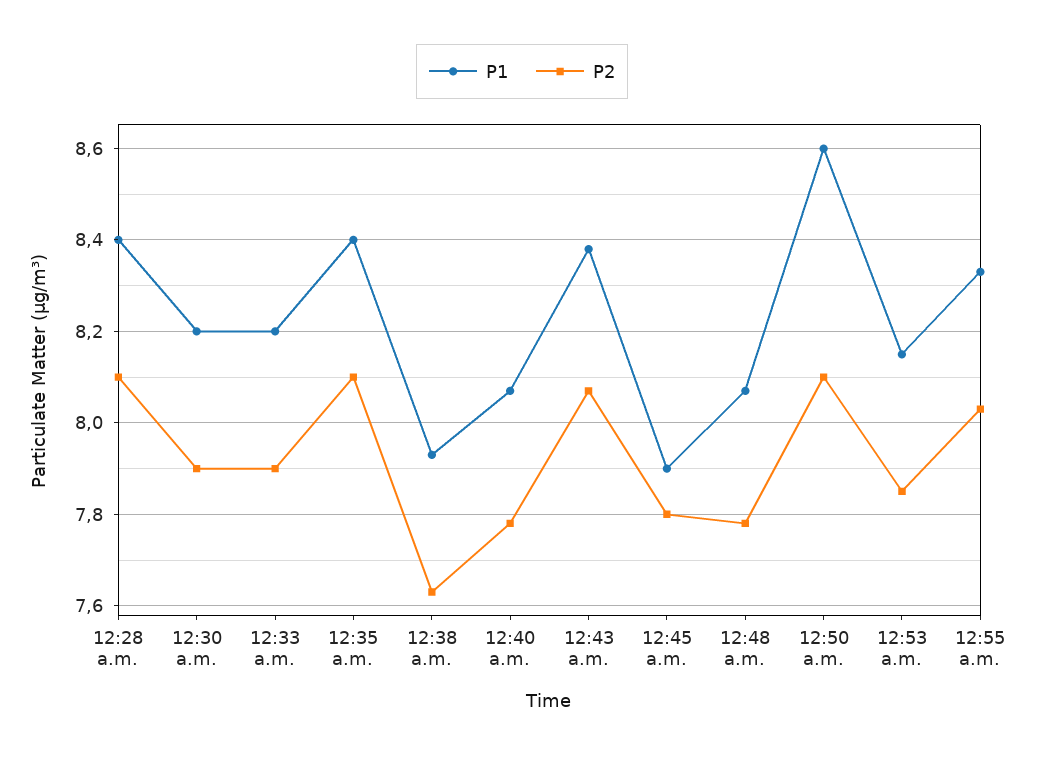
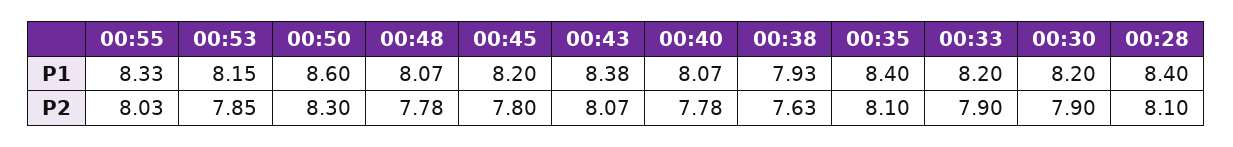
  {
    "P1": {
      "12:28 a.m.": 8.4,
      "12:30 a.m.": 8.2,
      "12:33 a.m.": 8.2,
      "12:35 a.m.": 8.4,
      "12:38 a.m.": 7.93,
      "12:40 a.m.": 8.07,
      "12:43 a.m.": 8.38,
-     "12:45 a.m.": 7.9,
+     "12:45 a.m.": 8.2,
      "12:48 a.m.": 8.07,
      "12:50 a.m.": 8.6,
      "12:53 a.m.": 8.15,
      "12:55 a.m.": 8.33
    },
    "P2": {
      "12:28 a.m.": 8.1,
      "12:30 a.m.": 7.9,
      "12:33 a.m.": 7.9,
      "12:35 a.m.": 8.1,
      "12:38 a.m.": 7.63,
      "12:40 a.m.": 7.78,
      "12:43 a.m.": 8.07,
      "12:45 a.m.": 7.8,
      "12:48 a.m.": 7.78,
-     "12:50 a.m.": 8.1,
+     "12:50 a.m.": 8.3,
      "12:53 a.m.": 7.85,
      "12:55 a.m.": 8.03
    }
  }

